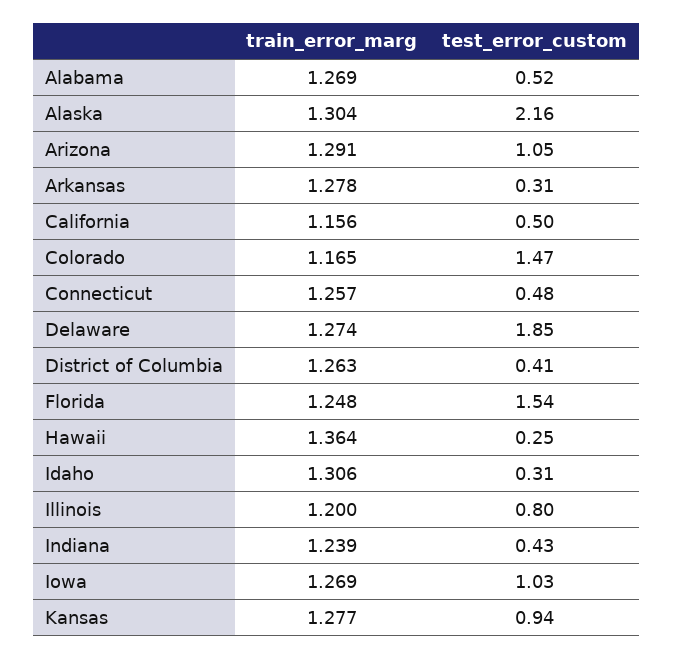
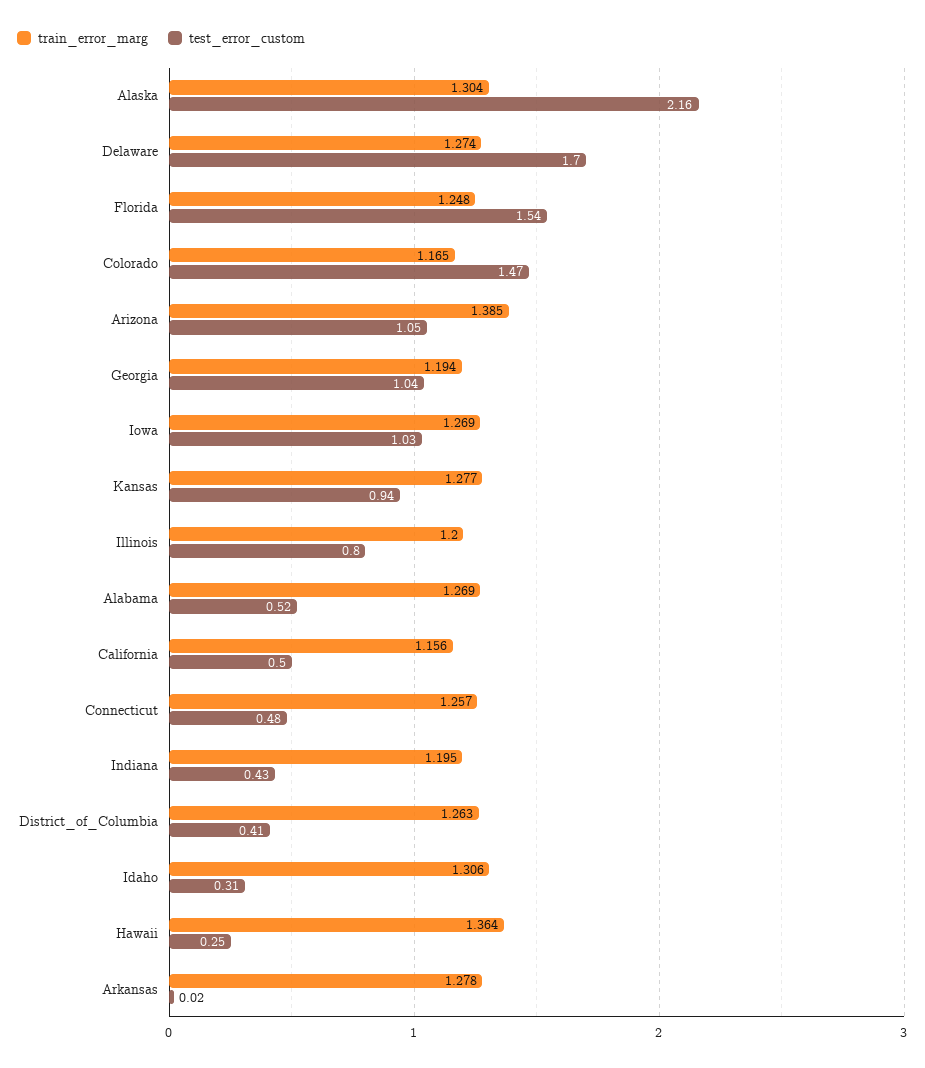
  {
    "train_error_marg": {
      "Alabama": 1.269,
      "Alaska": 1.304,
-     "Arizona": 1.291,
+     "Arizona": 1.385,
      "Arkansas": 1.278,
      "California": 1.156,
      "Colorado": 1.165,
      "Connecticut": 1.257,
      "Delaware": 1.274,
      "District of Columbia": 1.263,
      "Florida": 1.248,
      "Hawaii": 1.364,
      "Idaho": 1.306,
      "Illinois": 1.2,
-     "Indiana": 1.239,
+     "Indiana": 1.195,
      "Iowa": 1.269,
-     "Kansas": 1.277
+     "Kansas": 1.277,
+     "Georgia": 1.194
    },
    "test_error_custom": {
      "Alabama": 0.52,
      "Alaska": 2.16,
      "Arizona": 1.05,
-     "Arkansas": 0.31,
+     "Arkansas": 0.02,
      "California": 0.5,
      "Colorado": 1.47,
      "Connecticut": 0.48,
-     "Delaware": 1.85,
+     "Delaware": 1.7,
      "District of Columbia": 0.41,
      "Florida": 1.54,
      "Hawaii": 0.25,
      "Idaho": 0.31,
      "Illinois": 0.8,
      "Indiana": 0.43,
      "Iowa": 1.03,
-     "Kansas": 0.94
+     "Kansas": 0.94,
+     "Georgia": 1.04
    }
  }

